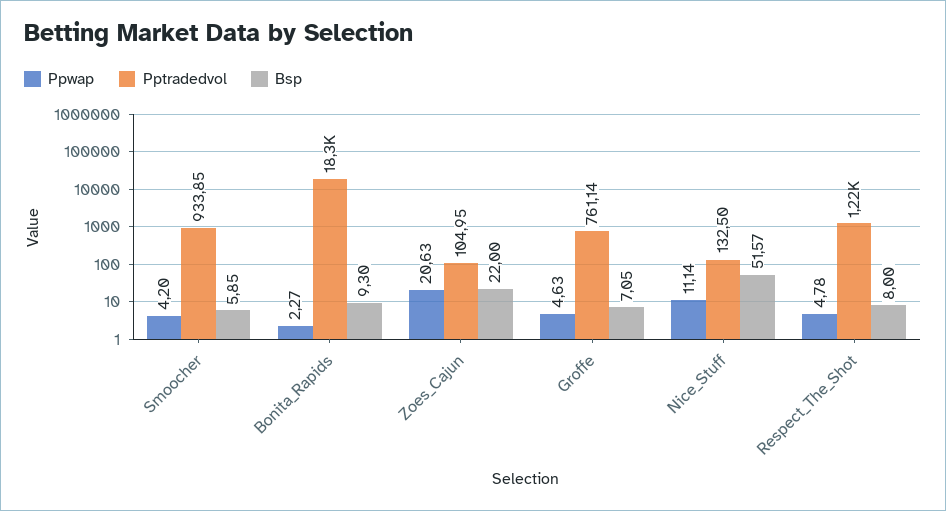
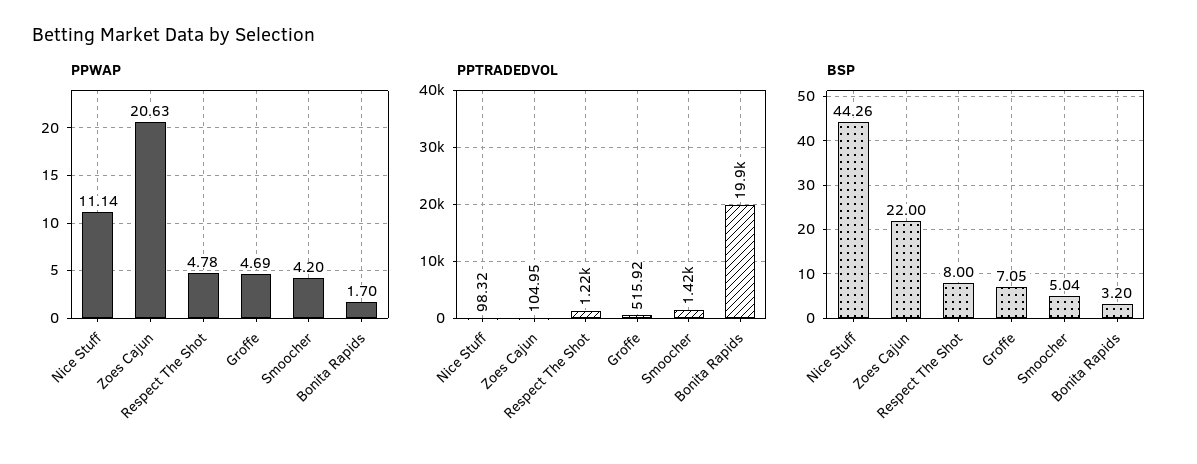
  {
    "Ppwap": {
      "Smoocher": 4.2,
-     "Bonita_Rapids": 2.27,
+     "Bonita_Rapids": 1.7,
      "Zoes_Cajun": 20.63,
-     "Groffe": 4.63,
+     "Groffe": 4.69,
      "Nice_Stuff": 11.14,
      "Respect_The_Shot": 4.78
    },
    "Pptradedvol": {
-     "Smoocher": 933.85,
+     "Smoocher": 1420,
-     "Bonita_Rapids": 18300,
+     "Bonita_Rapids": 19900,
      "Zoes_Cajun": 104.95,
-     "Groffe": 761.14,
+     "Groffe": 515.92,
-     "Nice_Stuff": 132.5,
+     "Nice_Stuff": 98.32,
      "Respect_The_Shot": 1220
    },
    "Bsp": {
-     "Smoocher": 5.85,
+     "Smoocher": 5.04,
-     "Bonita_Rapids": 9.3,
+     "Bonita_Rapids": 3.2,
      "Zoes_Cajun": 22,
      "Groffe": 7.05,
-     "Nice_Stuff": 51.57,
+     "Nice_Stuff": 44.26,
      "Respect_The_Shot": 8
    }
  }

